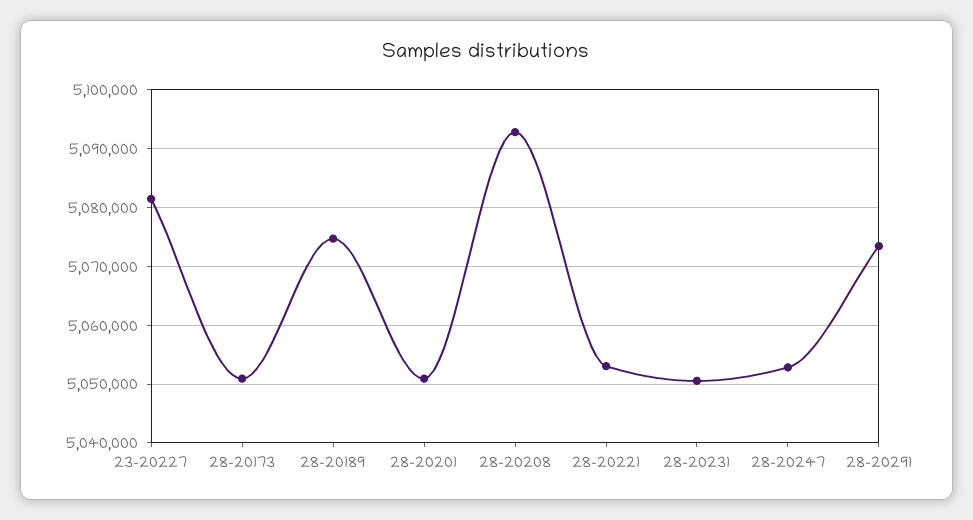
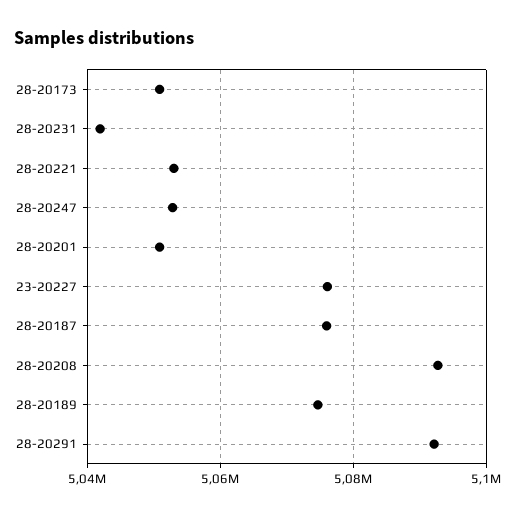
  {
-   "23-20227": 5082000,
+   "23-20227": 5076000,
    "28-20173": 5050000,
    "28-20189": 5074000,
    "28-20201": 5050000,
    "28-20208": 5092000,
    "28-20221": 5054000,
-   "28-20231": 5050000,
+   "28-20231": 5042000,
    "28-20247": 5052000,
-   "28-20291": 5074000
+   "28-20291": 5092000,
+   "28-20187": 5076000
  }

